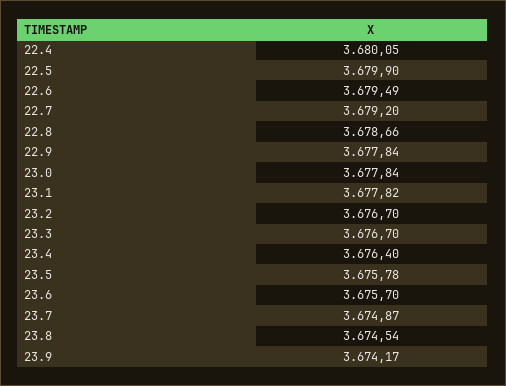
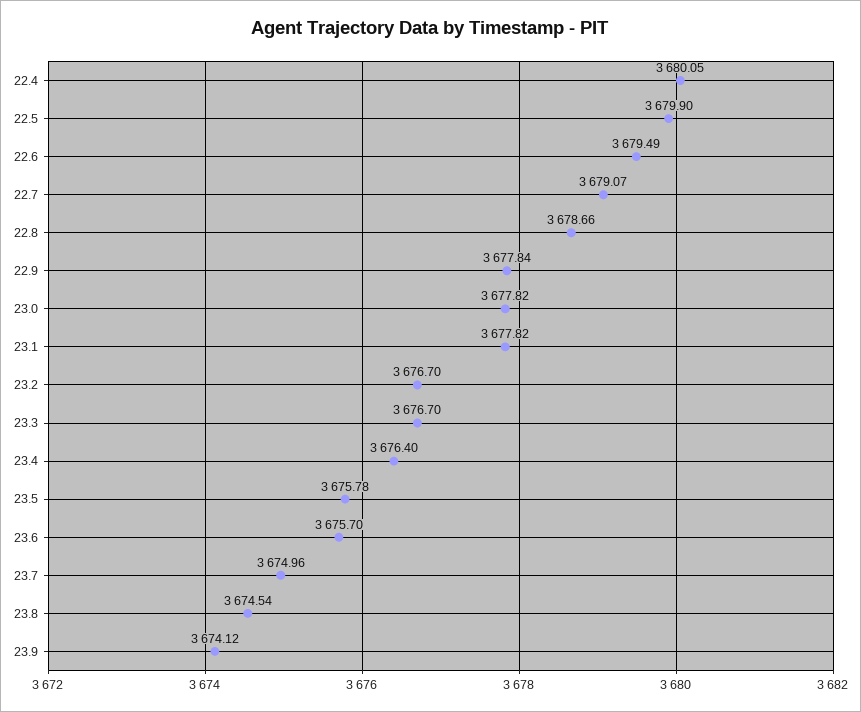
  {
    "22.4": 3680.05,
    "22.5": 3679.9,
    "22.6": 3679.49,
-   "22.7": 3679.2,
+   "22.7": 3679.07,
    "22.8": 3678.66,
    "22.9": 3677.84,
-   "23.0": 3677.84,
+   "23.0": 3677.82,
    "23.1": 3677.82,
    "23.2": 3676.7,
    "23.3": 3676.7,
    "23.4": 3676.4,
    "23.5": 3675.78,
    "23.6": 3675.7,
-   "23.7": 3674.87,
+   "23.7": 3674.96,
    "23.8": 3674.54,
-   "23.9": 3674.17
+   "23.9": 3674.12
  }

